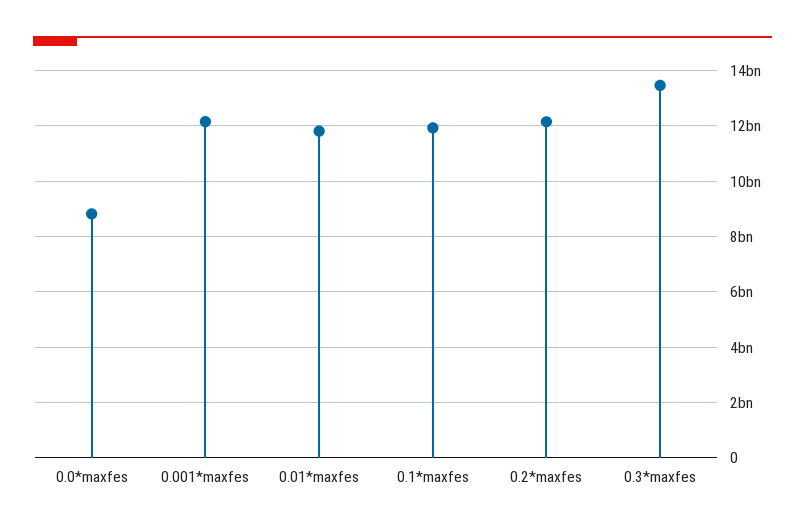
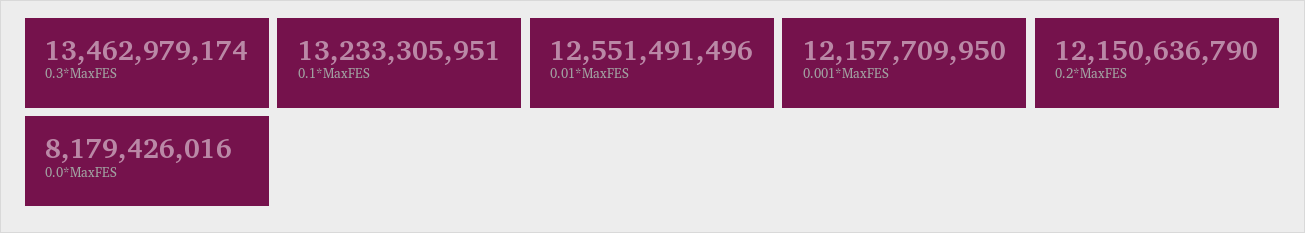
  {
-   "0.0*maxfes": 8750000000,
+   "0.0*maxfes": 8179426016,
    "0.001*maxfes": 12157709950,
-   "0.01*maxfes": 11750000000,
+   "0.01*maxfes": 12551491496,
-   "0.1*maxfes": 12000000000,
+   "0.1*maxfes": 13233305951,
    "0.2*maxfes": 12150636790,
    "0.3*maxfes": 13462979174
  }

